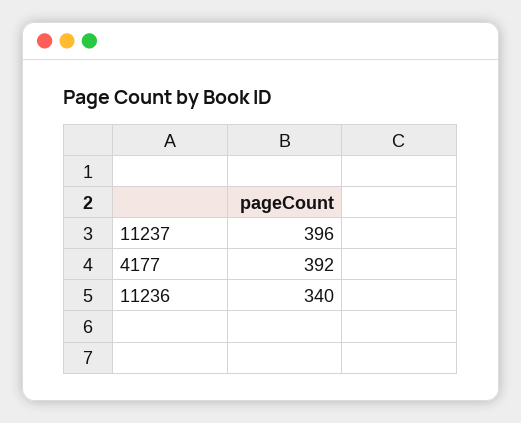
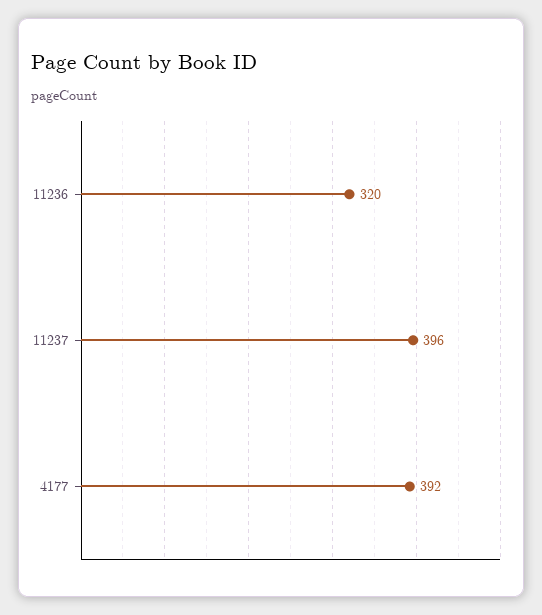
  {
    "11237": 396,
    "4177": 392,
-   "11236": 340
+   "11236": 320
  }

